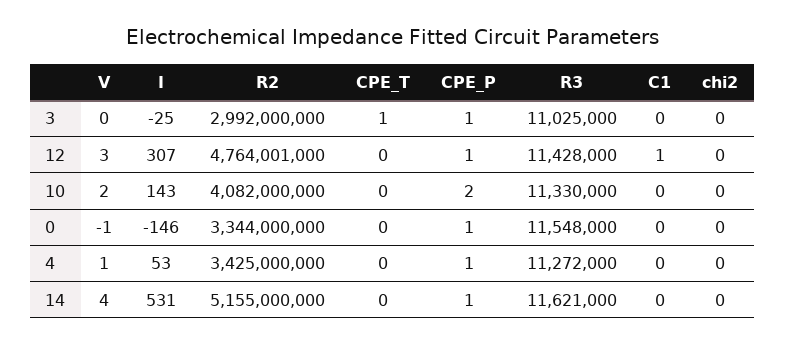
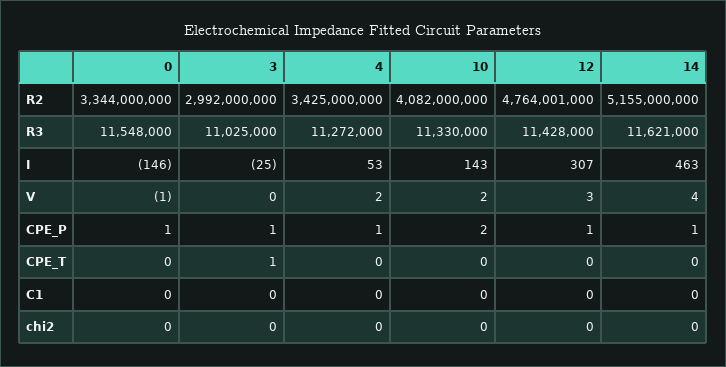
  {
    "V": {
      "3": 0,
      "12": 3,
      "10": 2,
      "0": -1,
-     "4": 1,
+     "4": 2,
      "14": 4
    },
    "I": {
      "3": -25,
      "12": 307,
      "10": 143,
      "0": -146,
      "4": 53,
-     "14": 531
+     "14": 463
    },
    "R2": {
      "3": 2992000000,
      "12": 4764001000,
      "10": 4082000000,
      "0": 3344000000,
      "4": 3425000000,
      "14": 5155000000
    },
    "CPE_T": {
      "3": 1,
      "12": 0,
      "10": 0,
      "0": 0,
      "4": 0,
      "14": 0
    },
    "CPE_P": {
      "3": 1,
      "12": 1,
      "10": 2,
      "0": 1,
      "4": 1,
      "14": 1
    },
    "R3": {
      "3": 11025000,
      "12": 11428000,
      "10": 11330000,
      "0": 11548000,
      "4": 11272000,
      "14": 11621000
    },
    "C1": {
      "3": 0,
-     "12": 1,
+     "12": 0,
      "10": 0,
      "0": 0,
      "4": 0,
      "14": 0
    },
    "chi2": {
      "3": 0,
      "12": 0,
      "10": 0,
      "0": 0,
      "4": 0,
      "14": 0
    }
  }

